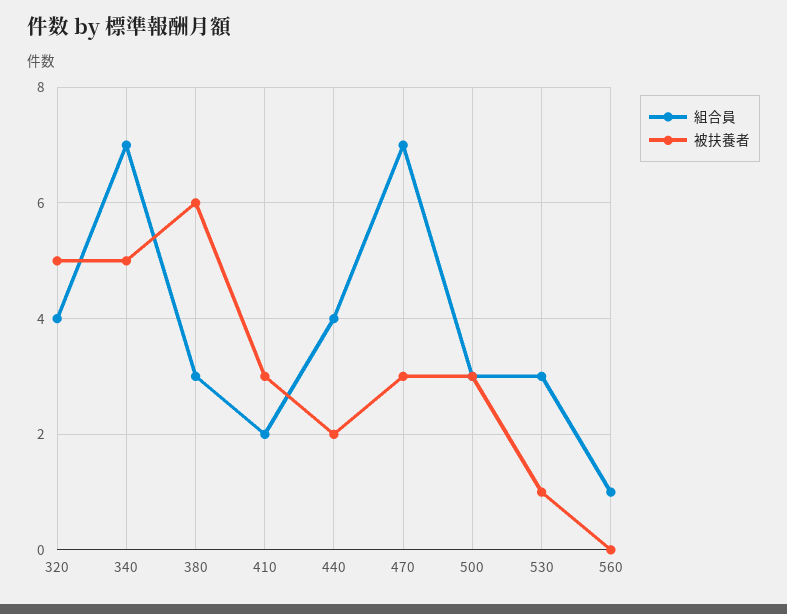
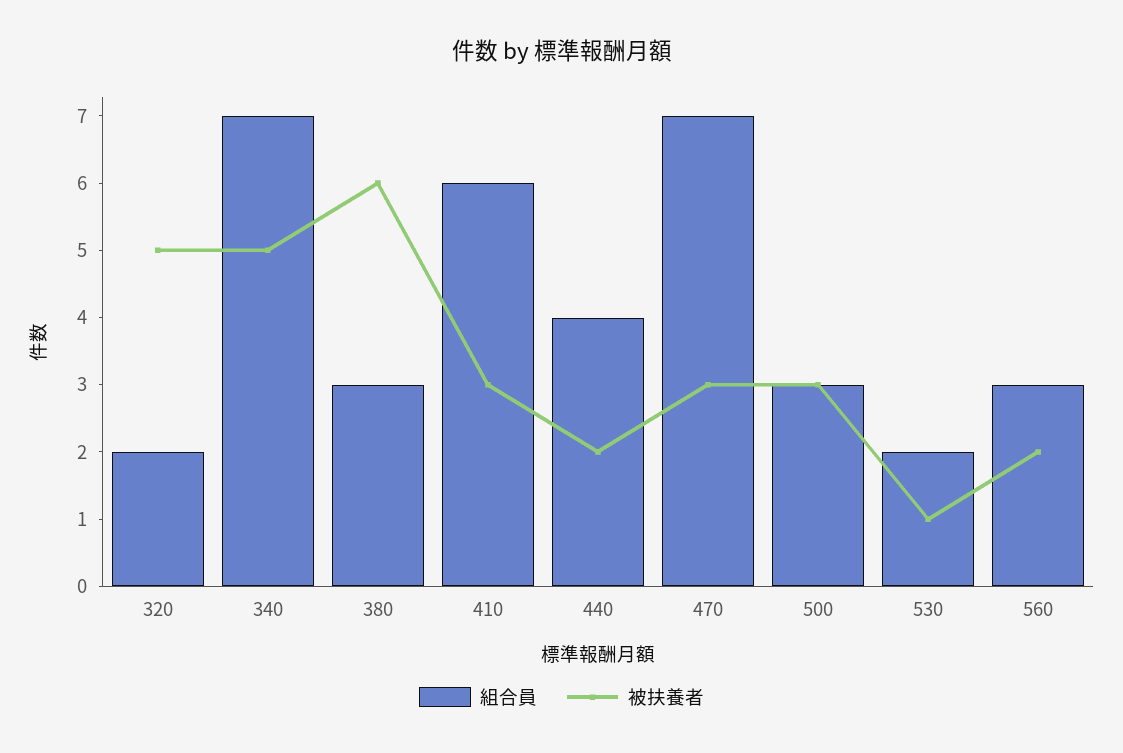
  {
    "組合員": {
-     "320": 4,
+     "320": 2,
      "340": 7,
      "380": 3,
-     "410": 2,
+     "410": 6,
      "440": 4,
      "470": 7,
      "500": 3,
-     "530": 3,
+     "530": 2,
-     "560": 1
+     "560": 3
    },
    "被扶養者": {
      "320": 5,
      "340": 5,
      "380": 6,
      "410": 3,
      "440": 2,
      "470": 3,
      "500": 3,
      "530": 1,
-     "560": 0
+     "560": 2
    }
  }

